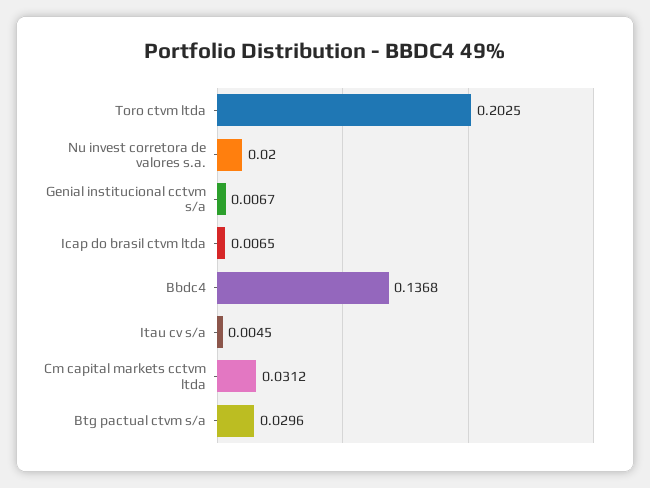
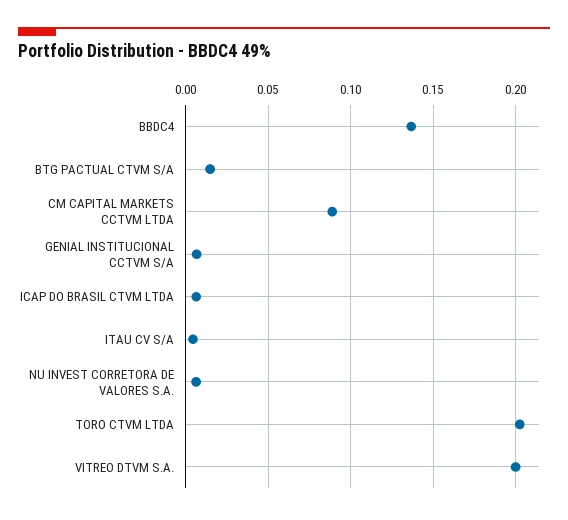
  {
    "Toro ctvm ltda": 0.2025,
-   "Nu invest corretora de valores s.a.": 0.02,
+   "Nu invest corretora de valores s.a.": 0.005,
    "Genial institucional cctvm s/a": 0.0067,
    "Icap do brasil ctvm ltda": 0.0065,
    "Bbdc4": 0.1368,
    "Itau cv s/a": 0.0045,
-   "Cm capital markets cctvm ltda": 0.0312,
+   "Cm capital markets cctvm ltda": 0.09,
-   "Btg pactual ctvm s/a": 0.0296
+   "Btg pactual ctvm s/a": 0.015,
+   "VITREO DTVM S.A.": 0.2
  }

